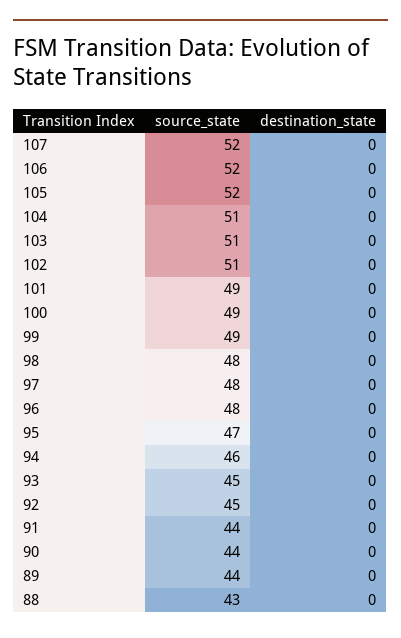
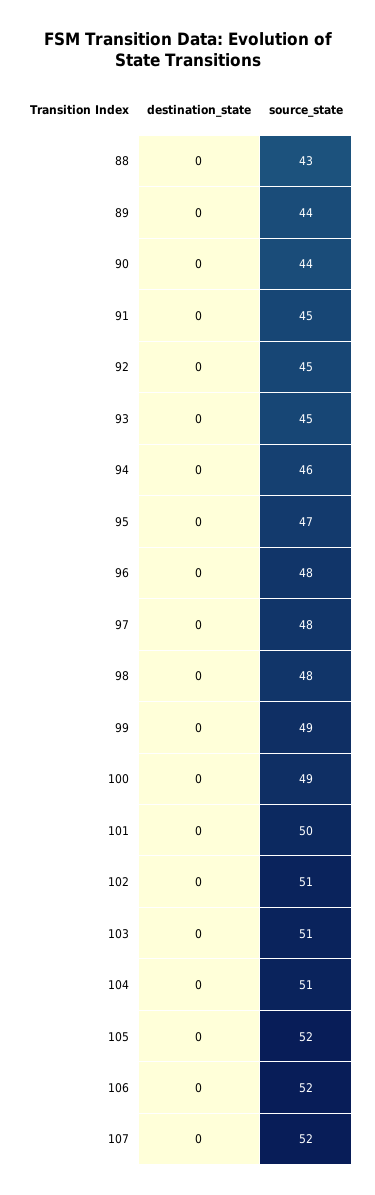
  {
    "source_state": {
      "107": 52,
      "106": 52,
      "105": 52,
      "104": 51,
      "103": 51,
      "102": 51,
-     "101": 49,
+     "101": 50,
      "100": 49,
      "99": 49,
      "98": 48,
      "97": 48,
      "96": 48,
      "95": 47,
      "94": 46,
      "93": 45,
      "92": 45,
-     "91": 44,
+     "91": 45,
      "90": 44,
      "89": 44,
      "88": 43
    },
    "destination_state": {
      "107": 0,
      "106": 0,
      "105": 0,
      "104": 0,
      "103": 0,
      "102": 0,
      "101": 0,
      "100": 0,
      "99": 0,
      "98": 0,
      "97": 0,
      "96": 0,
      "95": 0,
      "94": 0,
      "93": 0,
      "92": 0,
      "91": 0,
      "90": 0,
      "89": 0,
      "88": 0
    }
  }

